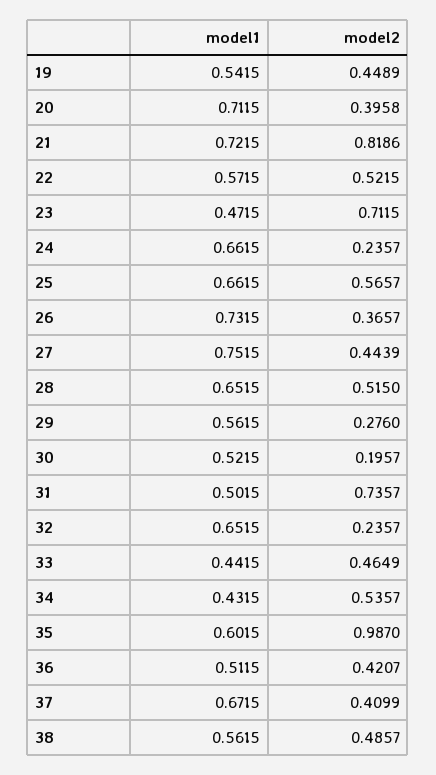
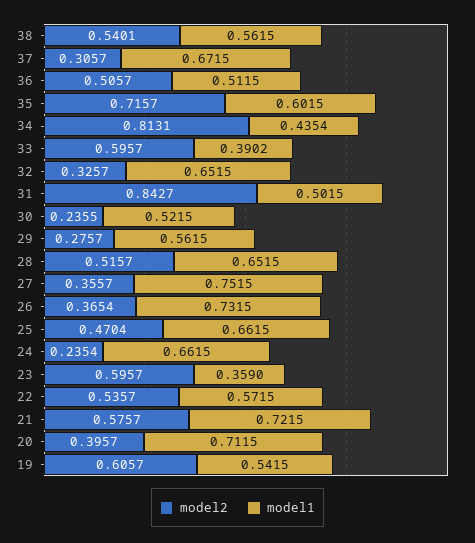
  {
    "model1": {
      "19": 0.5415,
      "20": 0.7115,
      "21": 0.7215,
      "22": 0.5715,
-     "23": 0.4715,
+     "23": 0.359,
      "24": 0.6615,
      "25": 0.6615,
      "26": 0.7315,
      "27": 0.7515,
      "28": 0.6515,
      "29": 0.5615,
      "30": 0.5215,
      "31": 0.5015,
      "32": 0.6515,
-     "33": 0.4415,
+     "33": 0.3902,
-     "34": 0.4315,
+     "34": 0.4354,
      "35": 0.6015,
      "36": 0.5115,
      "37": 0.6715,
      "38": 0.5615
    },
    "model2": {
-     "19": 0.4489,
+     "19": 0.6057,
-     "20": 0.3958,
+     "20": 0.3957,
-     "21": 0.8186,
+     "21": 0.5757,
-     "22": 0.5215,
+     "22": 0.5357,
-     "23": 0.7115,
+     "23": 0.5957,
-     "24": 0.2357,
+     "24": 0.2354,
-     "25": 0.5657,
+     "25": 0.4704,
-     "26": 0.3657,
+     "26": 0.3654,
-     "27": 0.4439,
+     "27": 0.3557,
-     "28": 0.515,
+     "28": 0.5157,
-     "29": 0.276,
+     "29": 0.2757,
-     "30": 0.1957,
+     "30": 0.2355,
-     "31": 0.7357,
+     "31": 0.8427,
-     "32": 0.2357,
+     "32": 0.3257,
-     "33": 0.4649,
+     "33": 0.5957,
-     "34": 0.5357,
+     "34": 0.8131,
-     "35": 0.987,
+     "35": 0.7157,
-     "36": 0.4207,
+     "36": 0.5057,
-     "37": 0.4099,
+     "37": 0.3057,
-     "38": 0.4857
+     "38": 0.5401
    }
  }

